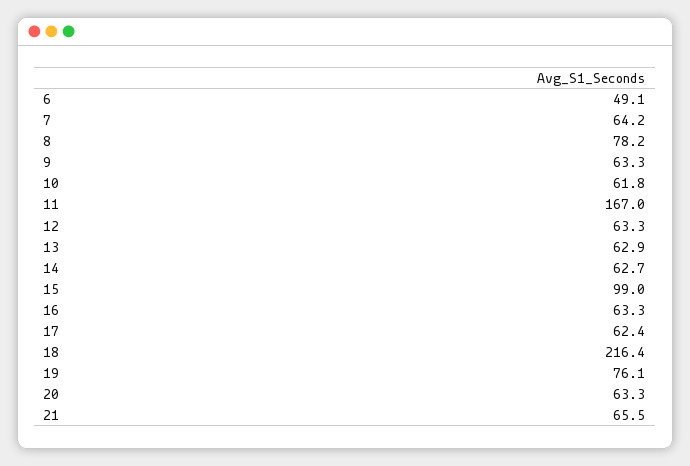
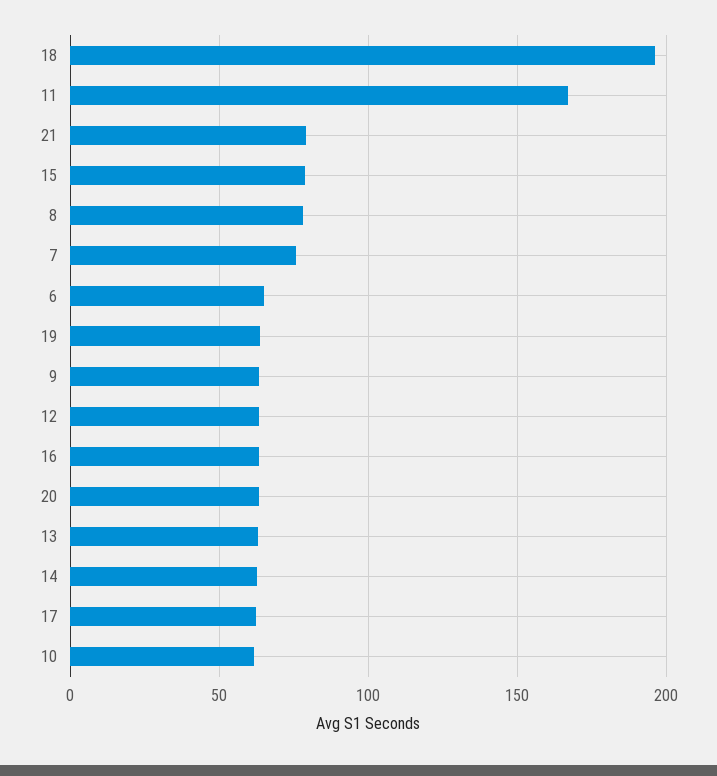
  {
-   "6": 49.1,
+   "6": 65,
-   "7": 64.2,
+   "7": 75,
    "8": 78.2,
    "9": 63.3,
    "10": 61.8,
    "11": 167,
    "12": 63.3,
    "13": 62.9,
    "14": 62.7,
-   "15": 99,
+   "15": 80,
    "16": 63.3,
    "17": 62.4,
-   "18": 216.4,
+   "18": 195,
-   "19": 76.1,
+   "19": 65,
    "20": 63.3,
-   "21": 65.5
+   "21": 80
  }

